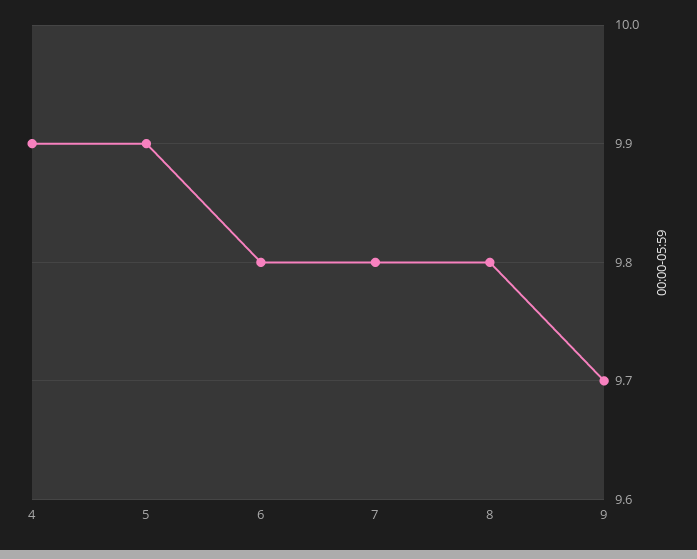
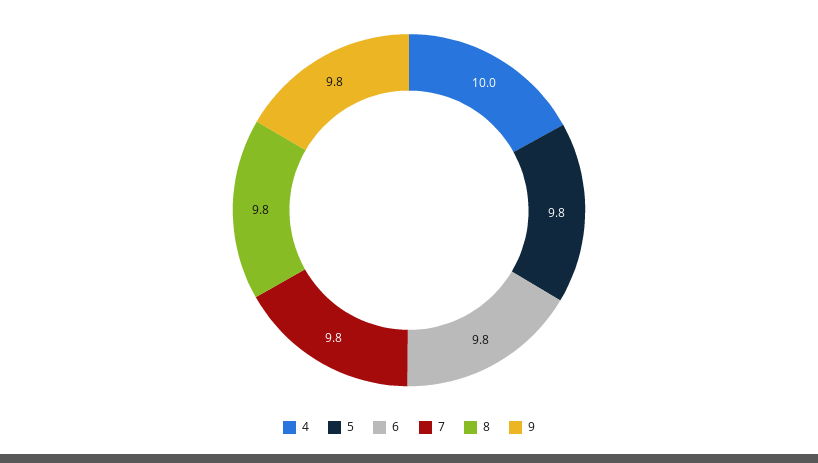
  {
-   "4": 9.9,
+   "4": 10,
-   "5": 9.9,
+   "5": 9.8,
    "6": 9.8,
    "7": 9.8,
    "8": 9.8,
-   "9": 9.7
+   "9": 9.8
  }

